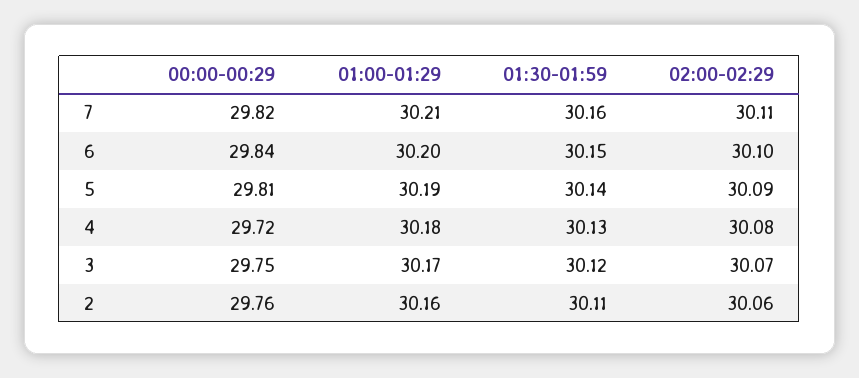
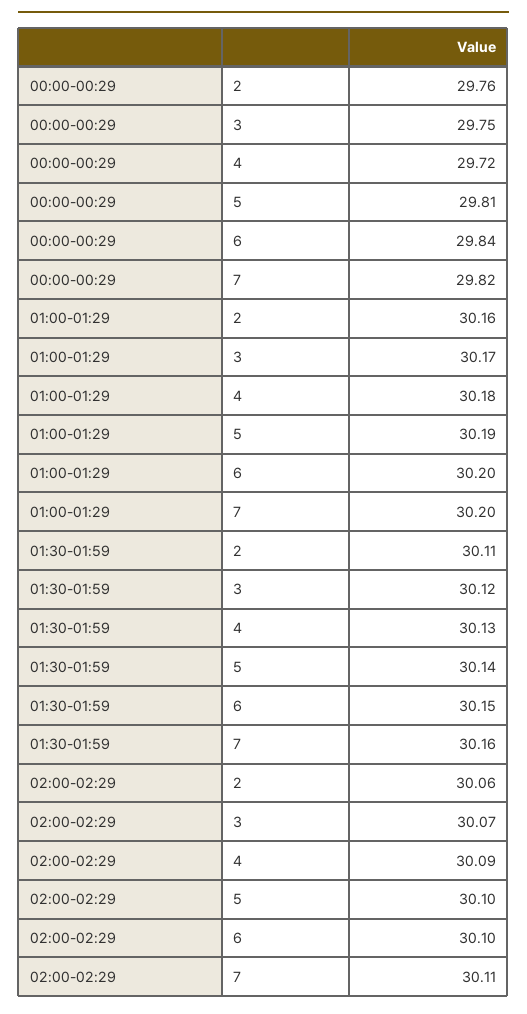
  {
    "00:00-00:29": {
      "7": 29.82,
      "6": 29.84,
      "5": 29.81,
      "4": 29.72,
      "3": 29.75,
      "2": 29.76
    },
    "01:00-01:29": {
-     "7": 30.21,
+     "7": 30.2,
      "6": 30.2,
      "5": 30.19,
      "4": 30.18,
      "3": 30.17,
      "2": 30.16
    },
    "01:30-01:59": {
      "7": 30.16,
      "6": 30.15,
      "5": 30.14,
      "4": 30.13,
      "3": 30.12,
      "2": 30.11
    },
    "02:00-02:29": {
      "7": 30.11,
      "6": 30.1,
-     "5": 30.09,
+     "5": 30.1,
-     "4": 30.08,
+     "4": 30.09,
      "3": 30.07,
      "2": 30.06
    }
  }

